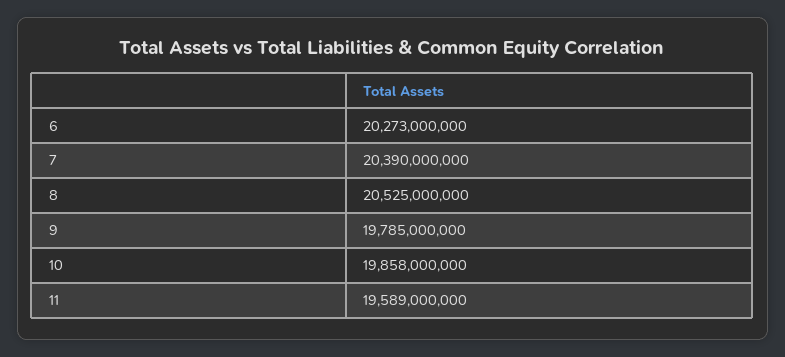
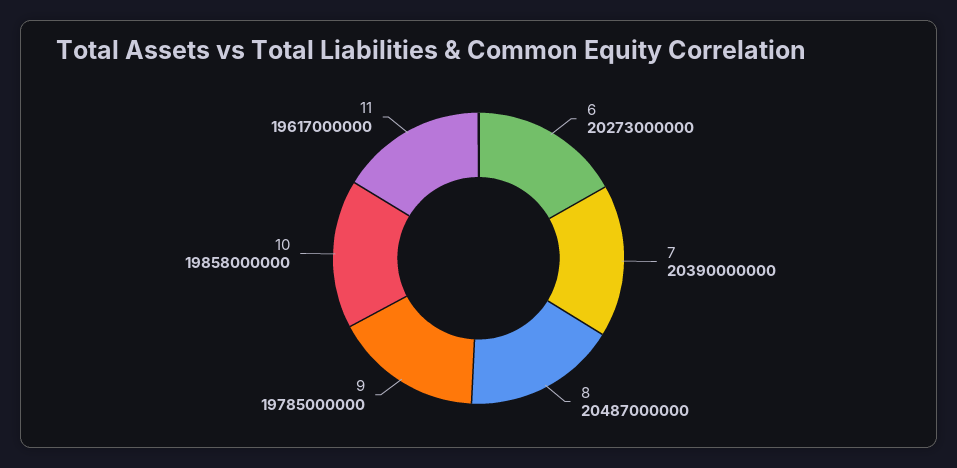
  {
    "6": 20273000000,
    "7": 20390000000,
-   "8": 20525000000,
+   "8": 20487000000,
    "9": 19785000000,
    "10": 19858000000,
-   "11": 19589000000
+   "11": 19617000000
  }

